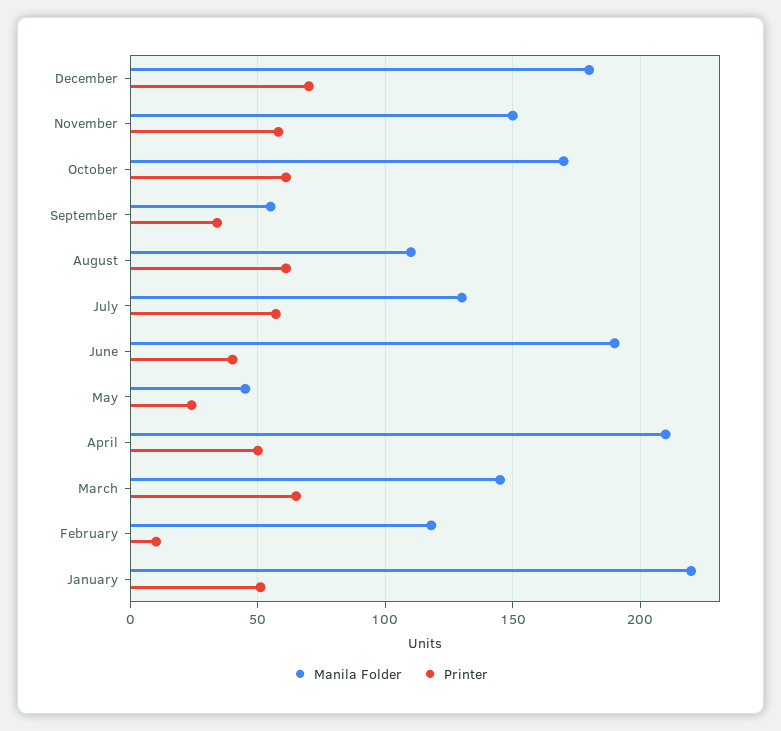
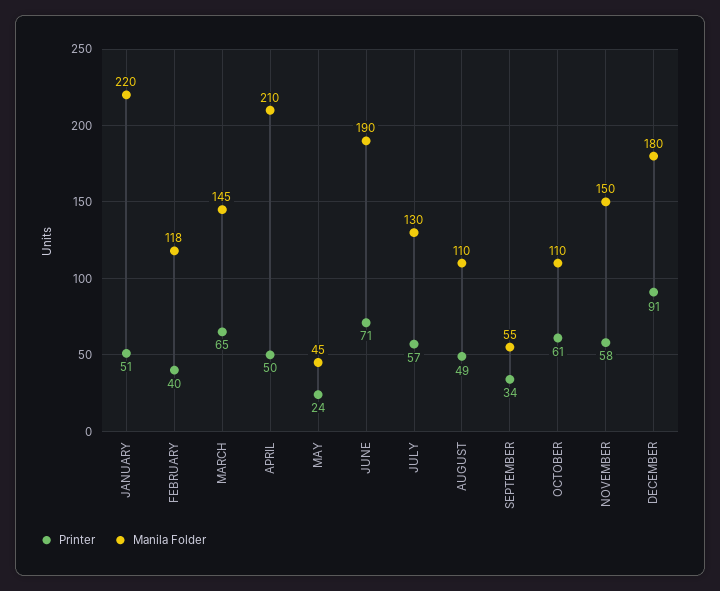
  {
    "Manila Folder": {
      "December": 180,
      "November": 150,
-     "October": 170,
+     "October": 110,
      "September": 55,
      "August": 110,
      "July": 130,
      "June": 190,
      "May": 45,
      "April": 210,
      "March": 145,
      "February": 118,
      "January": 220
    },
    "Printer": {
-     "December": 70,
+     "December": 91,
      "November": 58,
      "October": 61,
      "September": 34,
-     "August": 60,
+     "August": 49,
      "July": 57,
-     "June": 40,
+     "June": 71,
      "May": 24,
      "April": 50,
      "March": 65,
-     "February": 10,
+     "February": 40,
      "January": 51
    }
  }

